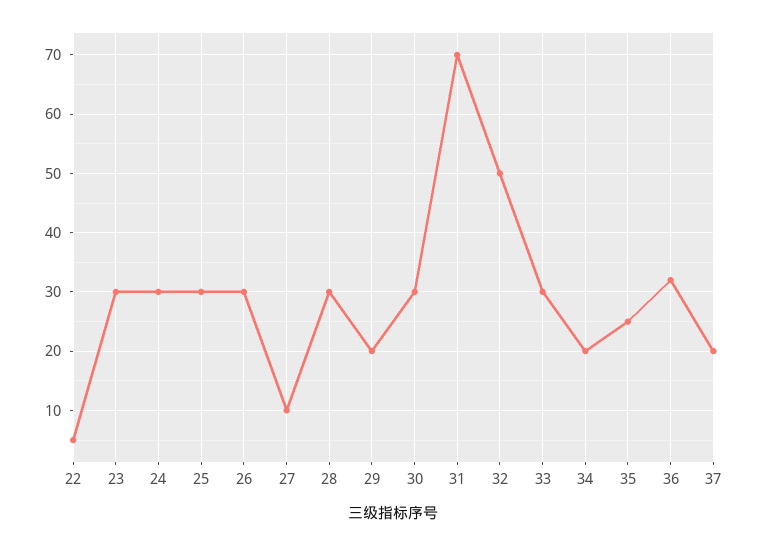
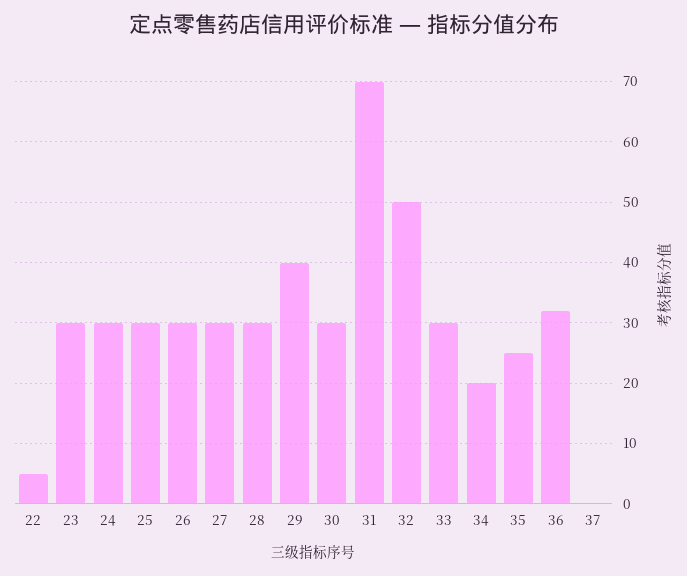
  {
    "22": 5,
    "23": 30,
    "24": 30,
    "25": 30,
    "26": 30,
-   "27": 10,
+   "27": 30,
    "28": 30,
-   "29": 20,
+   "29": 40,
    "30": 30,
    "31": 70,
    "32": 50,
    "33": 30,
    "34": 20,
    "35": 25,
    "36": 32,
-   "37": 20
+   "37": 0
  }

